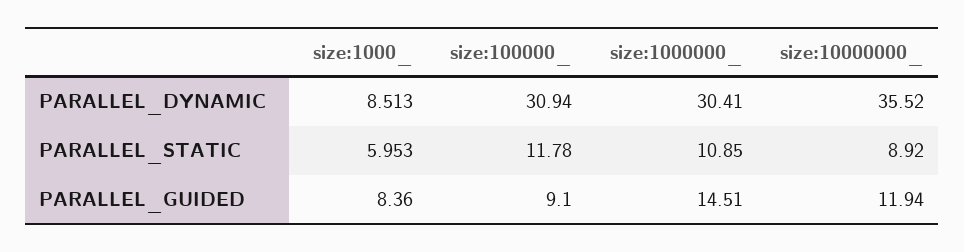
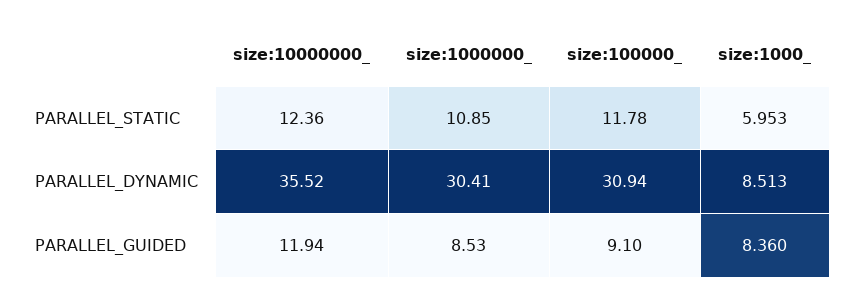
  {
    "size:1000_": {
      "PARALLEL_DYNAMIC": 8.513,
      "PARALLEL_STATIC": 5.953,
      "PARALLEL_GUIDED": 8.36
    },
    "size:100000_": {
      "PARALLEL_DYNAMIC": 30.94,
      "PARALLEL_STATIC": 11.78,
      "PARALLEL_GUIDED": 9.1
    },
    "size:1000000_": {
      "PARALLEL_DYNAMIC": 30.41,
      "PARALLEL_STATIC": 10.85,
-     "PARALLEL_GUIDED": 14.51
+     "PARALLEL_GUIDED": 8.53
    },
    "size:10000000_": {
      "PARALLEL_DYNAMIC": 35.52,
-     "PARALLEL_STATIC": 8.92,
+     "PARALLEL_STATIC": 12.36,
      "PARALLEL_GUIDED": 11.94
    }
  }

